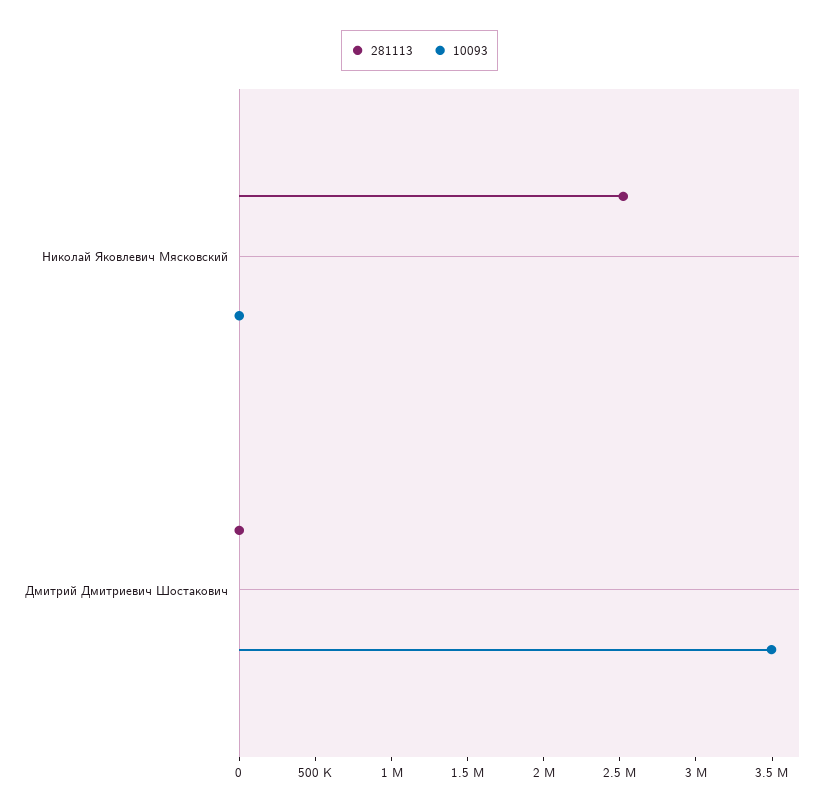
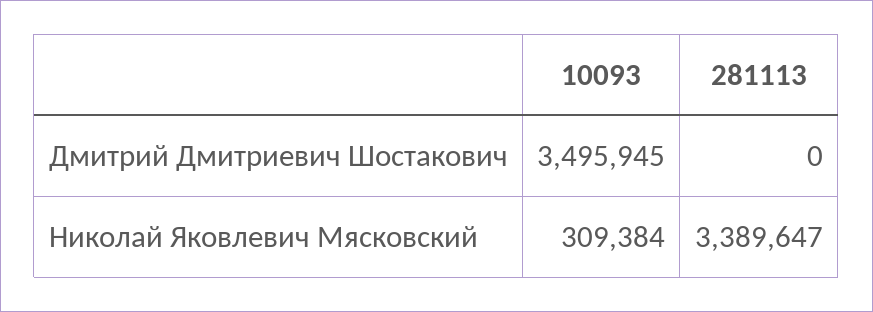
  {
    "281113": {
-     "Николай Яковлевич Мясковский": 2500000,
+     "Николай Яковлевич Мясковский": 3389647,
      "Дмитрий Дмитриевич Шостакович": 0
    },
    "10093": {
-     "Николай Яковлевич Мясковский": 0,
+     "Николай Яковлевич Мясковский": 309384,
      "Дмитрий Дмитриевич Шостакович": 3495945
    }
  }

